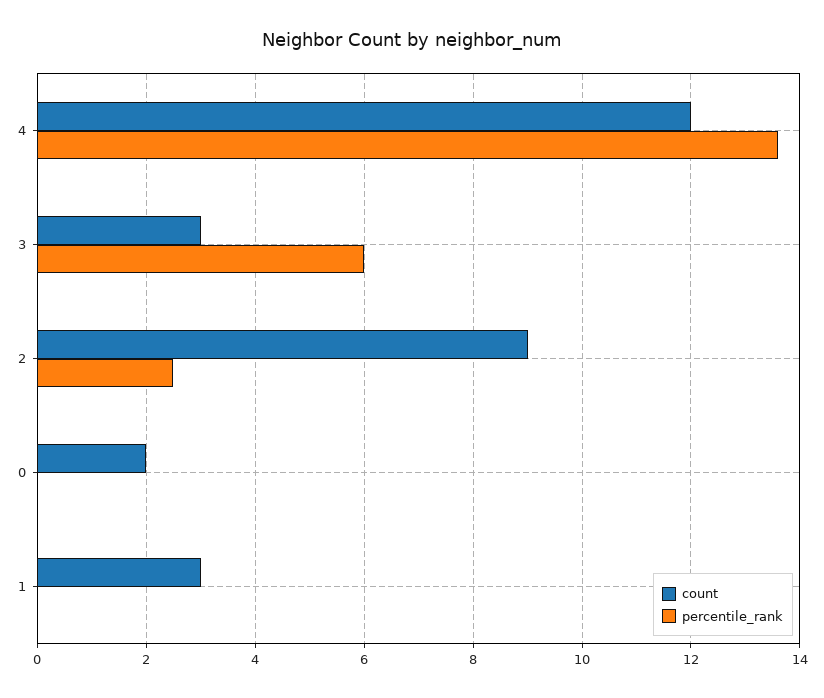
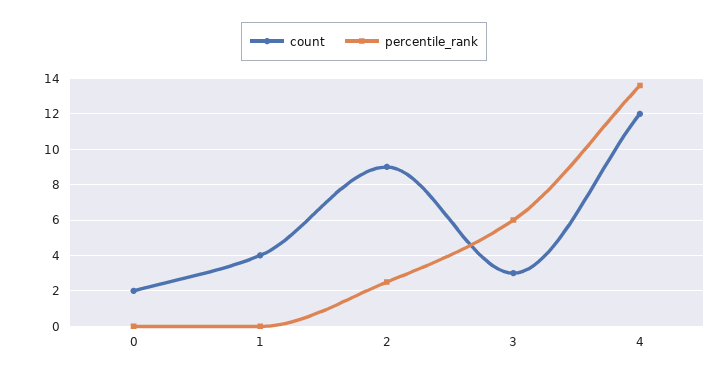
  {
    "count": {
      "4": 12,
      "3": 3,
      "2": 9,
      "0": 2,
-     "1": 3
+     "1": 4
    },
    "percentile_rank": {
      "4": 13.5,
      "3": 6,
      "2": 2.5,
      "0": 0,
      "1": 0
    }
  }

